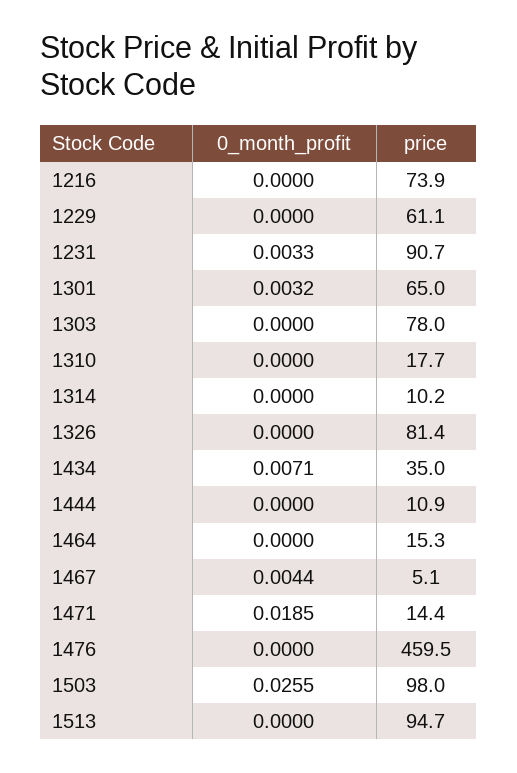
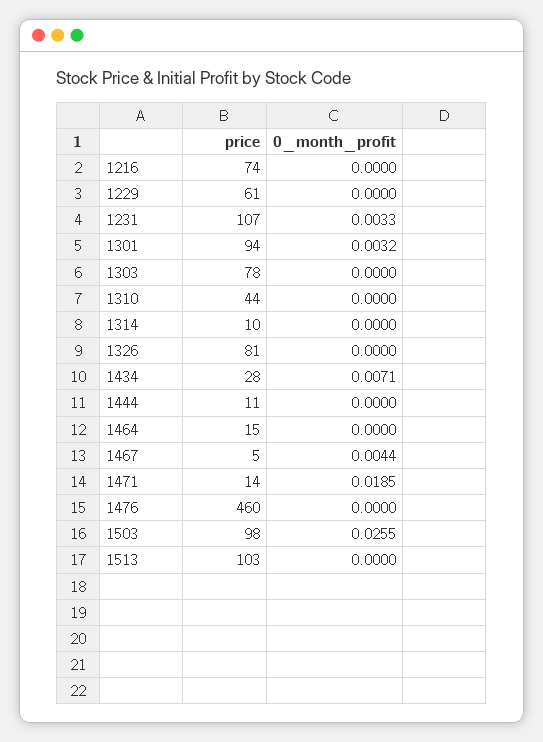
  {
    "0_month_profit": {
      "1216": 0,
      "1229": 0,
      "1231": 0.0033,
      "1301": 0.0032,
      "1303": 0,
      "1310": 0,
      "1314": 0,
      "1326": 0,
      "1434": 0.0071,
      "1444": 0,
      "1464": 0,
      "1467": 0.0044,
      "1471": 0.0185,
      "1476": 0,
      "1503": 0.0255,
      "1513": 0
    },
    "price": {
      "1216": 73.9,
      "1229": 61.1,
-     "1231": 90.7,
+     "1231": 107,
-     "1301": 65,
+     "1301": 94,
      "1303": 78,
-     "1310": 17.7,
+     "1310": 44,
      "1314": 10.2,
      "1326": 81.4,
-     "1434": 35,
+     "1434": 28,
      "1444": 10.9,
      "1464": 15.3,
      "1467": 5.1,
      "1471": 14.4,
      "1476": 459.5,
      "1503": 98,
-     "1513": 94.7
+     "1513": 103
    }
  }

